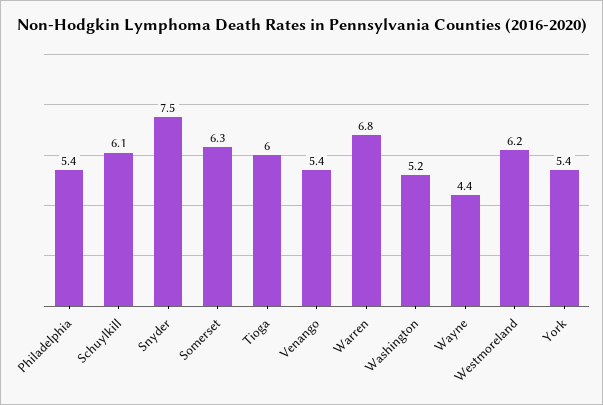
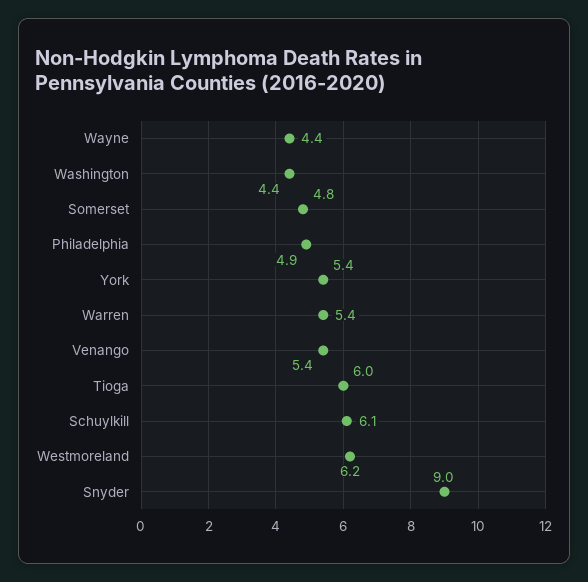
  {
-   "Philadelphia": 5.4,
+   "Philadelphia": 4.9,
    "Schuylkill": 6.1,
-   "Snyder": 7.5,
+   "Snyder": 9,
-   "Somerset": 6.3,
+   "Somerset": 4.8,
    "Tioga": 6,
    "Venango": 5.4,
-   "Warren": 6.8,
+   "Warren": 5.4,
-   "Washington": 5.2,
+   "Washington": 4.4,
    "Wayne": 4.4,
    "Westmoreland": 6.2,
    "York": 5.4
  }

